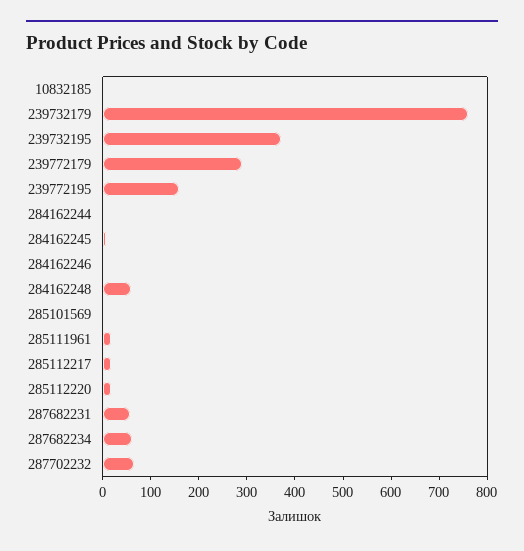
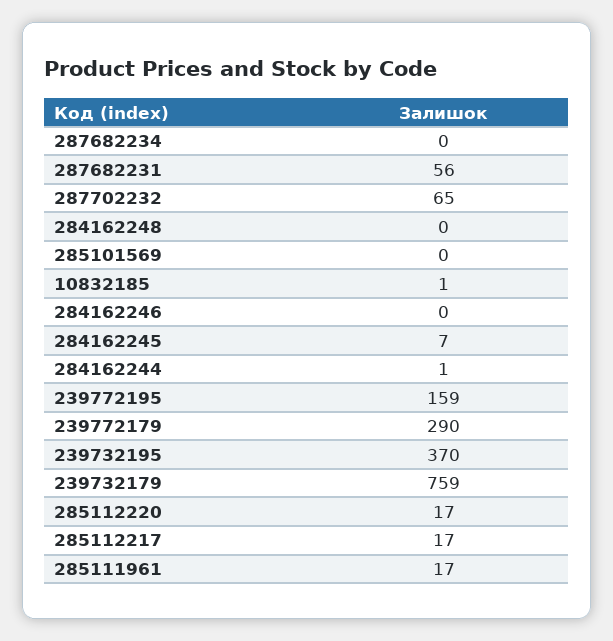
  {
    "10832185": 1,
    "239732179": 759,
    "239732195": 370,
    "239772179": 290,
    "239772195": 159,
    "284162244": 1,
    "284162245": 7,
    "284162246": 0,
-   "284162248": 60,
+   "284162248": 0,
    "285101569": 0,
    "285111961": 17,
    "285112217": 17,
    "285112220": 17,
    "287682231": 56,
-   "287682234": 60,
+   "287682234": 0,
    "287702232": 65
  }

